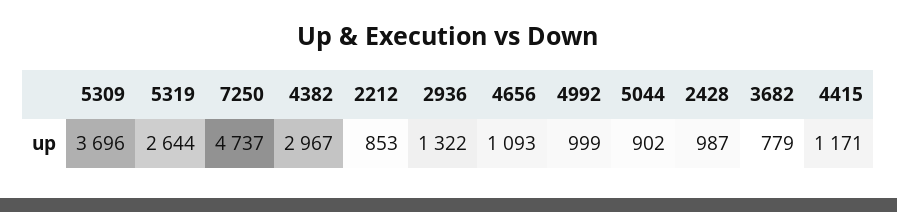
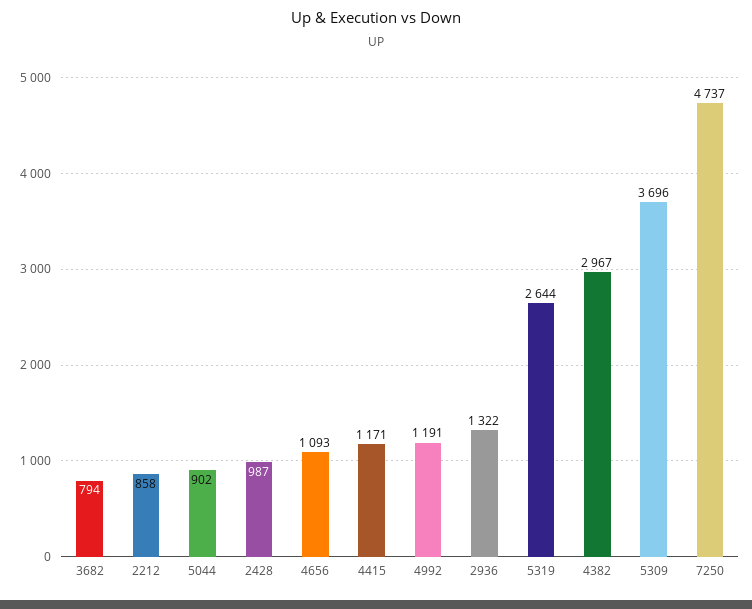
  {
    "5309": 3696,
    "5319": 2644,
    "7250": 4737,
    "4382": 2967,
-   "2212": 853,
+   "2212": 858,
    "2936": 1322,
    "4656": 1093,
-   "4992": 999,
+   "4992": 1191,
    "5044": 902,
    "2428": 987,
-   "3682": 779,
+   "3682": 794,
    "4415": 1171
  }

